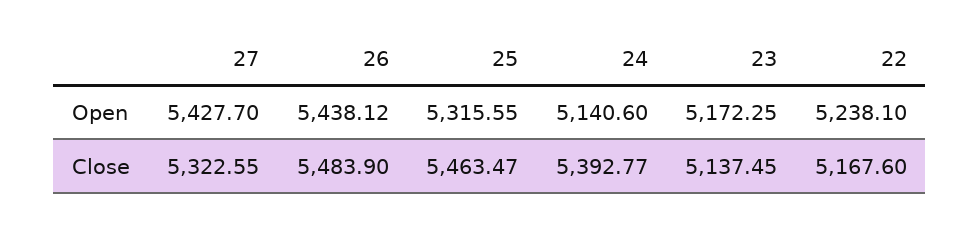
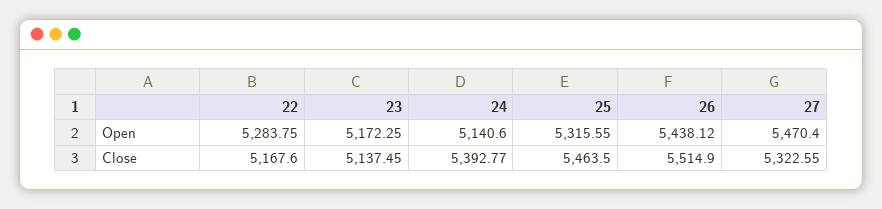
  {
    "27": {
-     "Open": 5427.7,
+     "Open": 5470.4,
      "Close": 5322.55
    },
    "26": {
      "Open": 5438.12,
-     "Close": 5483.9
+     "Close": 5514.9
    },
    "25": {
      "Open": 5315.55,
-     "Close": 5463.47
+     "Close": 5463.5
    },
    "24": {
      "Open": 5140.6,
      "Close": 5392.77
    },
    "23": {
      "Open": 5172.25,
      "Close": 5137.45
    },
    "22": {
-     "Open": 5238.1,
+     "Open": 5283.75,
      "Close": 5167.6
    }
  }

